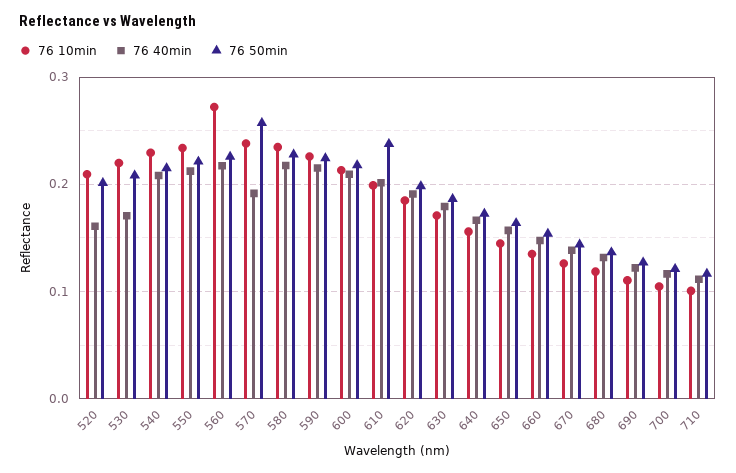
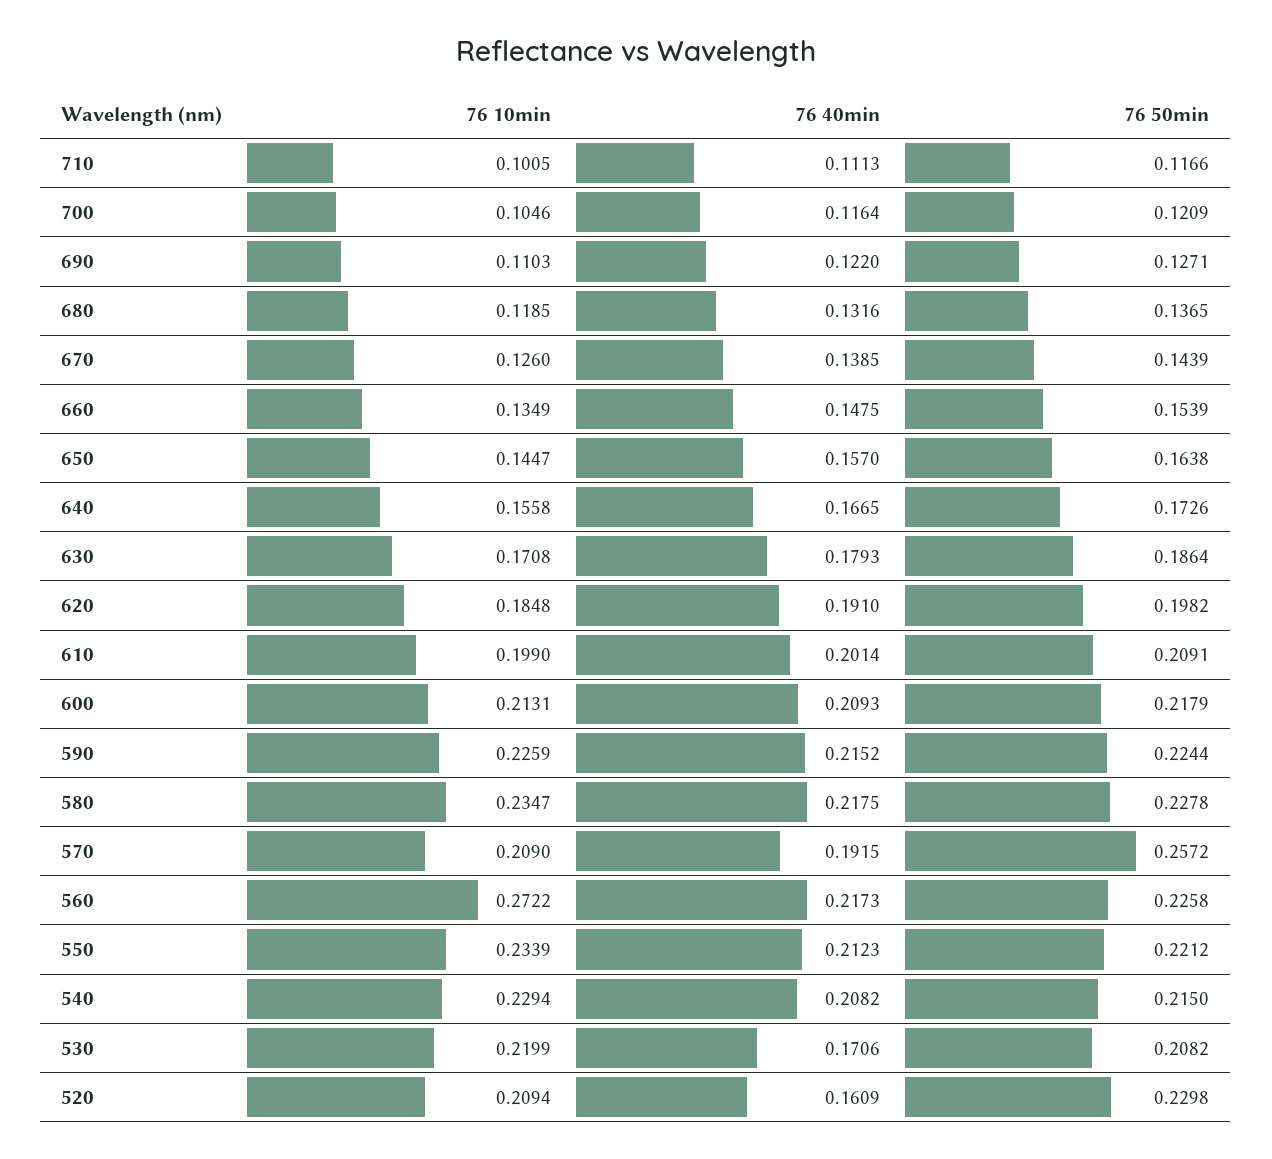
  {
    "76 10min": {
      "520": 0.2094,
      "530": 0.2199,
      "540": 0.2294,
      "550": 0.2339,
      "560": 0.2722,
-     "570": 0.24,
+     "570": 0.209,
      "580": 0.2347,
      "590": 0.2259,
      "600": 0.2131,
      "610": 0.199,
      "620": 0.1848,
      "630": 0.1708,
      "640": 0.1558,
      "650": 0.1447,
      "660": 0.1349,
      "670": 0.126,
      "680": 0.1185,
      "690": 0.1103,
      "700": 0.1046,
      "710": 0.1005
    },
    "76 40min": {
      "520": 0.1609,
      "530": 0.1706,
      "540": 0.2082,
      "550": 0.2123,
      "560": 0.2173,
      "570": 0.1915,
      "580": 0.2175,
      "590": 0.2152,
      "600": 0.2093,
      "610": 0.2014,
      "620": 0.191,
      "630": 0.1793,
      "640": 0.1665,
      "650": 0.157,
      "660": 0.1475,
      "670": 0.1385,
      "680": 0.1316,
      "690": 0.122,
      "700": 0.1164,
      "710": 0.1113
    },
    "76 50min": {
-     "520": 0.2,
+     "520": 0.2298,
      "530": 0.2082,
      "540": 0.215,
      "550": 0.2212,
      "560": 0.2258,
      "570": 0.2572,
      "580": 0.2278,
      "590": 0.2244,
      "600": 0.2179,
-     "610": 0.24,
+     "610": 0.2091,
      "620": 0.1982,
      "630": 0.1864,
      "640": 0.1726,
      "650": 0.1638,
      "660": 0.1539,
      "670": 0.1439,
      "680": 0.1365,
      "690": 0.1271,
      "700": 0.1209,
      "710": 0.1166
    }
  }

